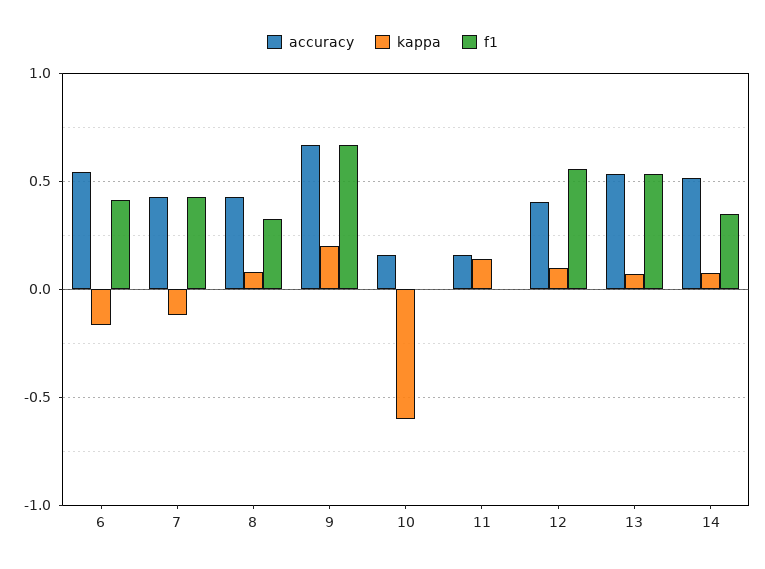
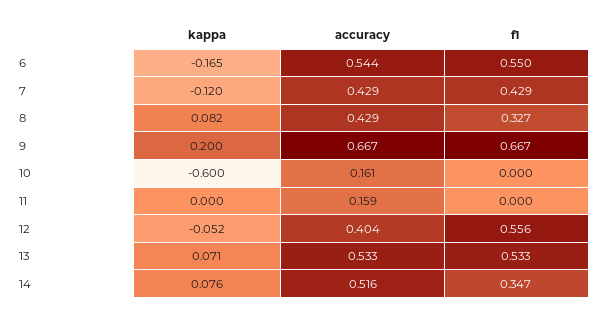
  {
    "accuracy": {
      "6": 0.544,
      "7": 0.429,
      "8": 0.429,
      "9": 0.667,
      "10": 0.161,
      "11": 0.159,
      "12": 0.404,
      "13": 0.533,
      "14": 0.516
    },
    "kappa": {
      "6": -0.165,
      "7": -0.12,
      "8": 0.082,
      "9": 0.2,
      "10": -0.6,
-     "11": 0.15,
+     "11": 0,
-     "12": 0.1,
+     "12": -0.052,
      "13": 0.071,
      "14": 0.076
    },
    "f1": {
-     "6": 0.4,
+     "6": 0.55,
      "7": 0.429,
      "8": 0.327,
      "9": 0.667,
      "10": 0,
      "11": 0,
      "12": 0.556,
      "13": 0.533,
      "14": 0.347
    }
  }

